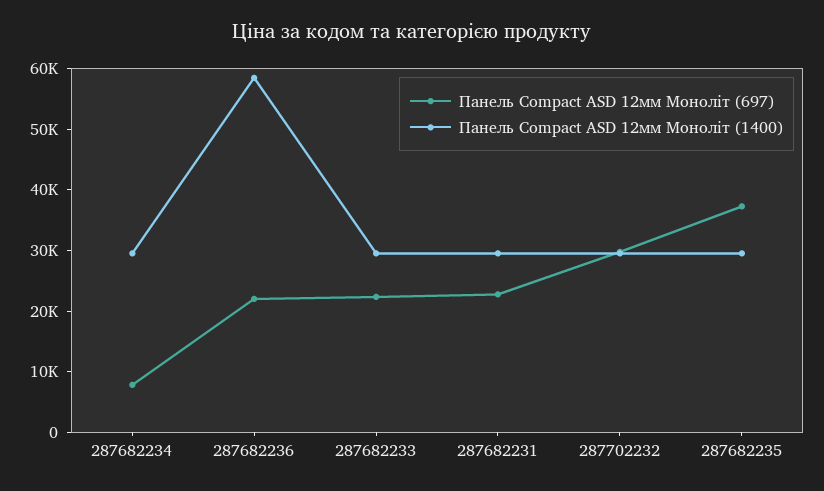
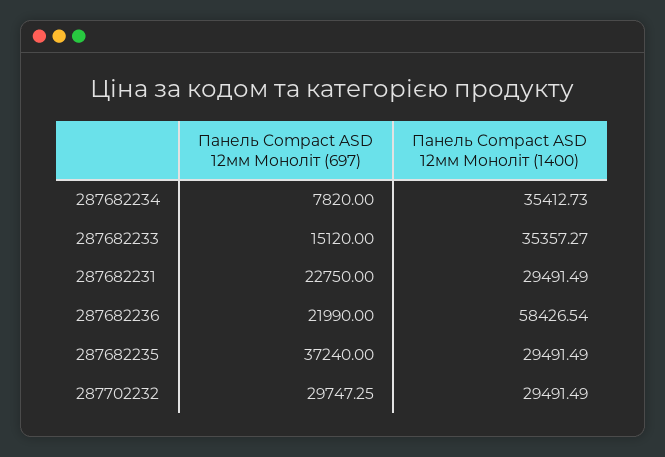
  {
    "Панель Compact ASD 12мм Моноліт (697)": {
      "287682234": 7820,
      "287682236": 21990,
-     "287682233": 22000,
+     "287682233": 15120,
      "287682231": 22750,
      "287702232": 29747.25,
      "287682235": 37240
    },
    "Панель Compact ASD 12мм Моноліт (1400)": {
-     "287682234": 30000,
+     "287682234": 35412.73,
      "287682236": 58426.54,
-     "287682233": 30000,
+     "287682233": 35357.27,
      "287682231": 29491.49,
      "287702232": 29491.49,
      "287682235": 29491.49
    }
  }

